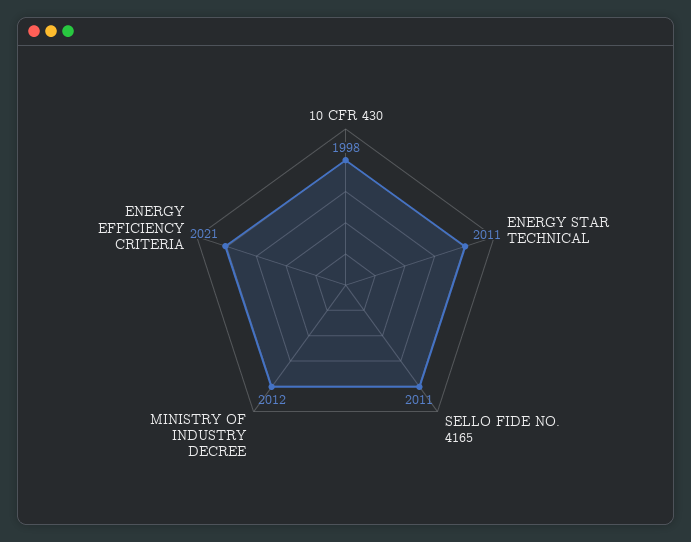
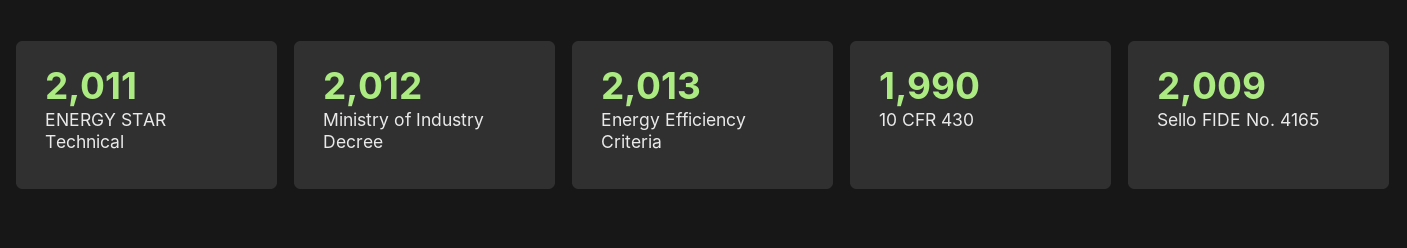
  {
-   "10 CFR 430": 1998,
+   "10 CFR 430": 1990,
    "ENERGY STAR TECHNICAL": 2011,
-   "SELLO FIDE NO. 4165": 2011,
+   "SELLO FIDE NO. 4165": 2009,
    "MINISTRY OF INDUSTRY DECREE": 2012,
-   "ENERGY EFFICIENCY CRITERIA": 2021
+   "ENERGY EFFICIENCY CRITERIA": 2013
  }

